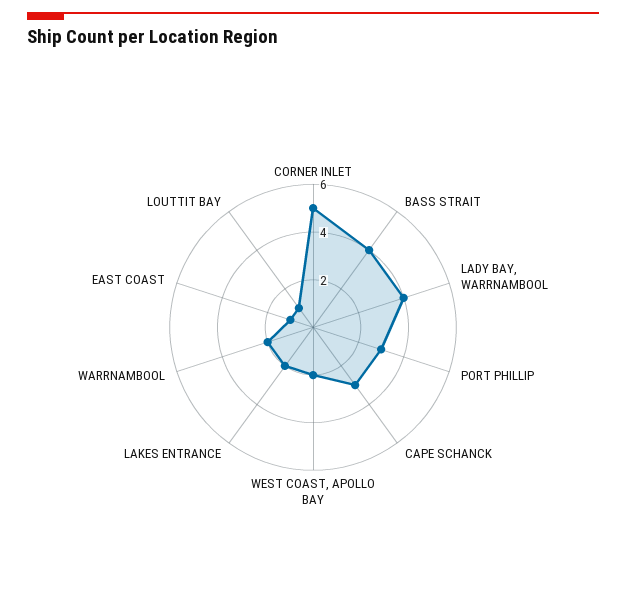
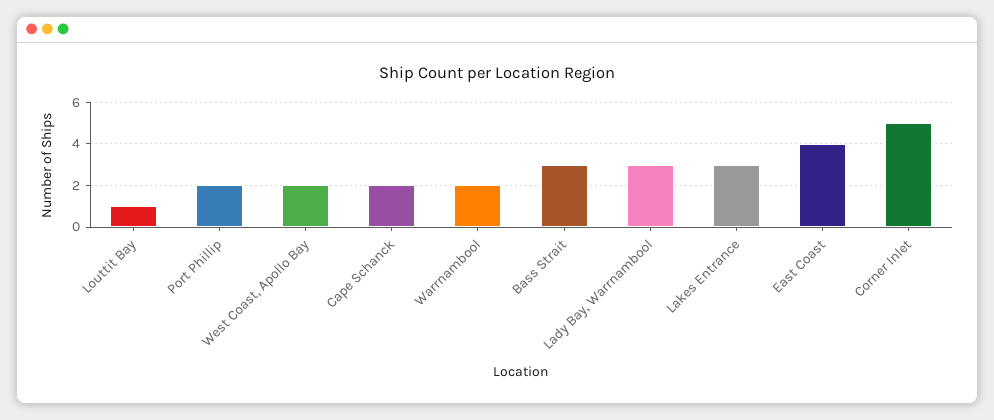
  {
    "CORNER INLET": 5,
-   "BASS STRAIT": 4,
+   "BASS STRAIT": 3,
-   "LADY BAY, WARRNAMBOOL": 4,
+   "LADY BAY, WARRNAMBOOL": 3,
-   "PORT PHILLIP": 3,
+   "PORT PHILLIP": 2,
-   "CAPE SCHANCK": 3,
+   "CAPE SCHANCK": 2,
    "WEST COAST, APOLLO BAY": 2,
-   "LAKES ENTRANCE": 2,
+   "LAKES ENTRANCE": 3,
    "WARRNAMBOOL": 2,
-   "EAST COAST": 1,
+   "EAST COAST": 4,
    "LOUTTIT BAY": 1
  }

